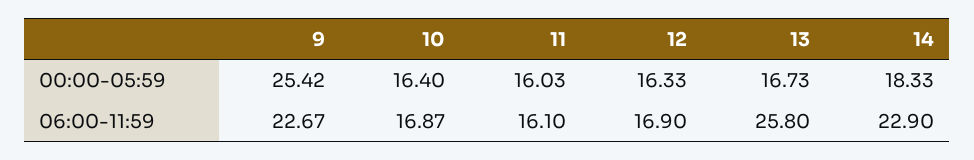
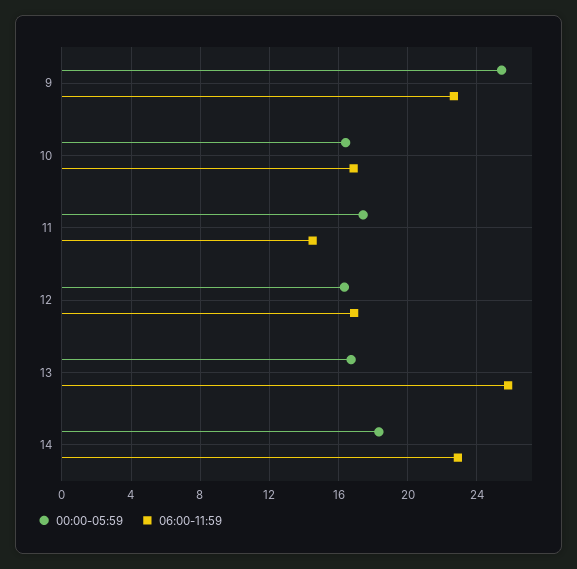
  {
    "00:00-05:59": {
      "9": 25.42,
      "10": 16.4,
-     "11": 16.03,
+     "11": 17.5,
      "12": 16.33,
      "13": 16.73,
      "14": 18.33
    },
    "06:00-11:59": {
      "9": 22.67,
      "10": 16.87,
-     "11": 16.1,
+     "11": 14.5,
      "12": 16.9,
      "13": 25.8,
      "14": 22.9
    }
  }

